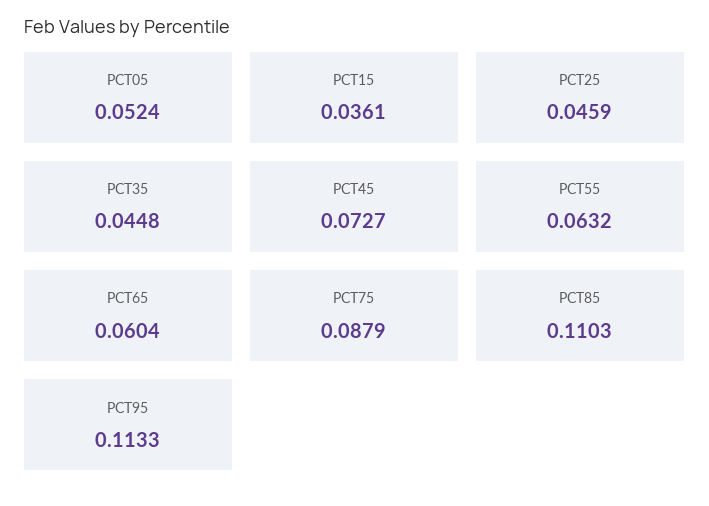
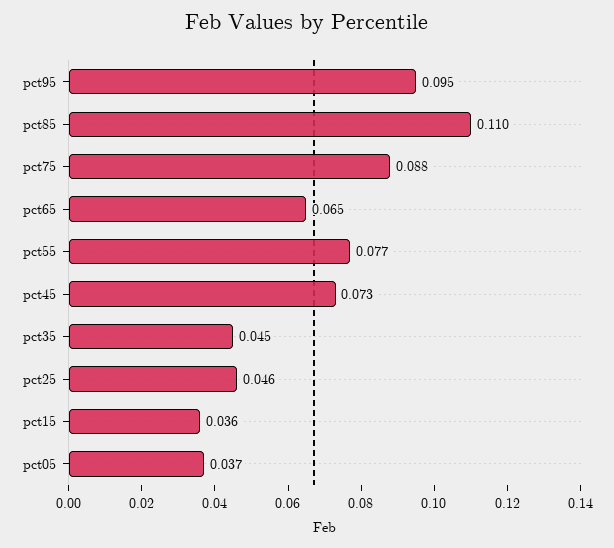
  {
-   "PCT05": 0.0524,
+   "PCT05": 0.037,
    "PCT15": 0.0361,
    "PCT25": 0.0459,
    "PCT35": 0.0448,
    "PCT45": 0.0727,
-   "PCT55": 0.0632,
+   "PCT55": 0.077,
-   "PCT65": 0.0604,
+   "PCT65": 0.065,
    "PCT75": 0.0879,
    "PCT85": 0.1103,
-   "PCT95": 0.1133
+   "PCT95": 0.095
  }

